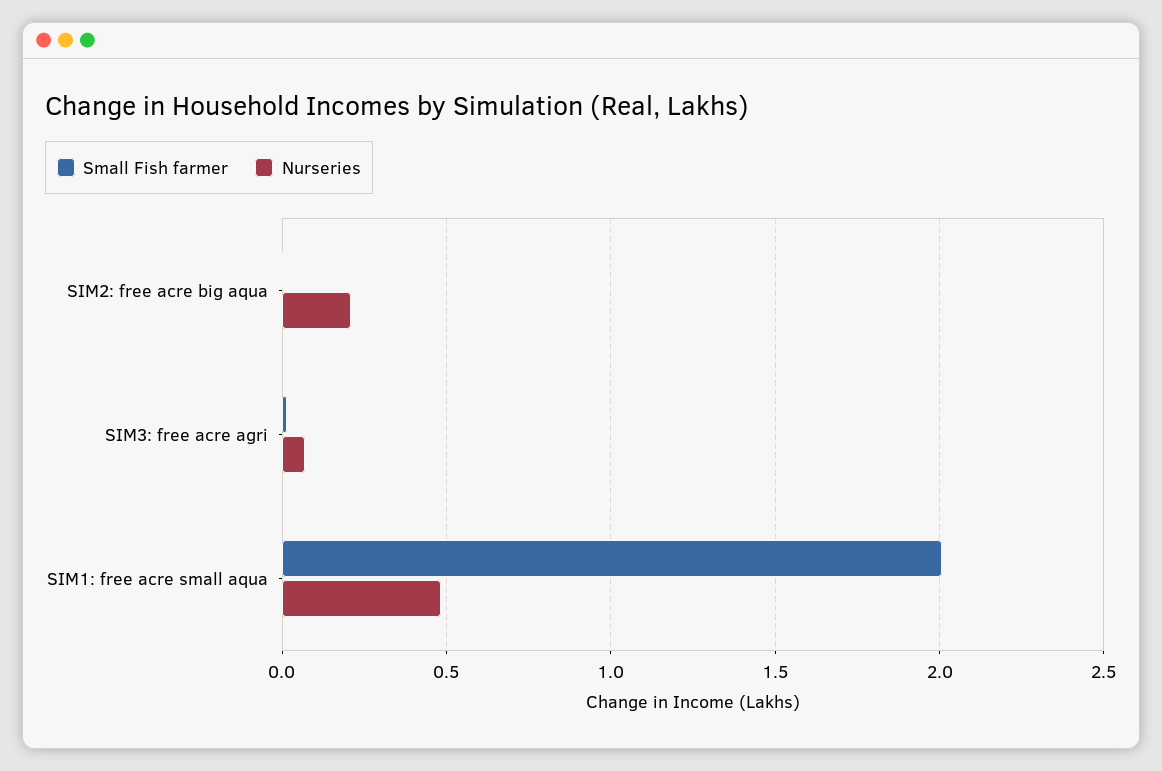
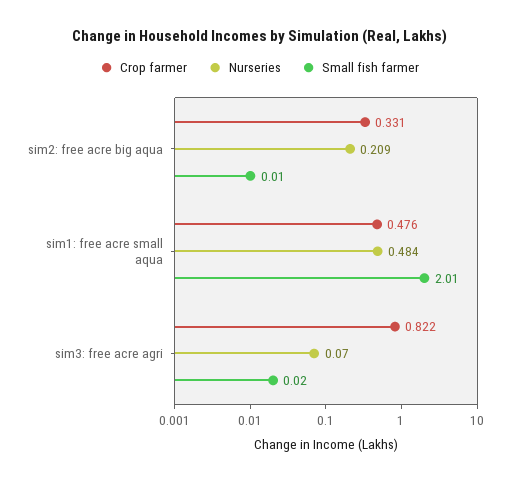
  {
    "Small Fish farmer": {
      "SIM2: free acre big aqua": 0.01,
      "SIM3: free acre agri": 0.02,
      "SIM1: free acre small aqua": 2.01
    },
    "Nurseries": {
      "SIM2: free acre big aqua": 0.209,
      "SIM3: free acre agri": 0.07,
      "SIM1: free acre small aqua": 0.484
-   }
+   },
+   "Crop farmer": {
+     "SIM2: free acre big aqua": 0.331,
+     "SIM1: free acre small aqua": 0.476,
+     "SIM3: free acre agri": 0.822
+   }
  }

